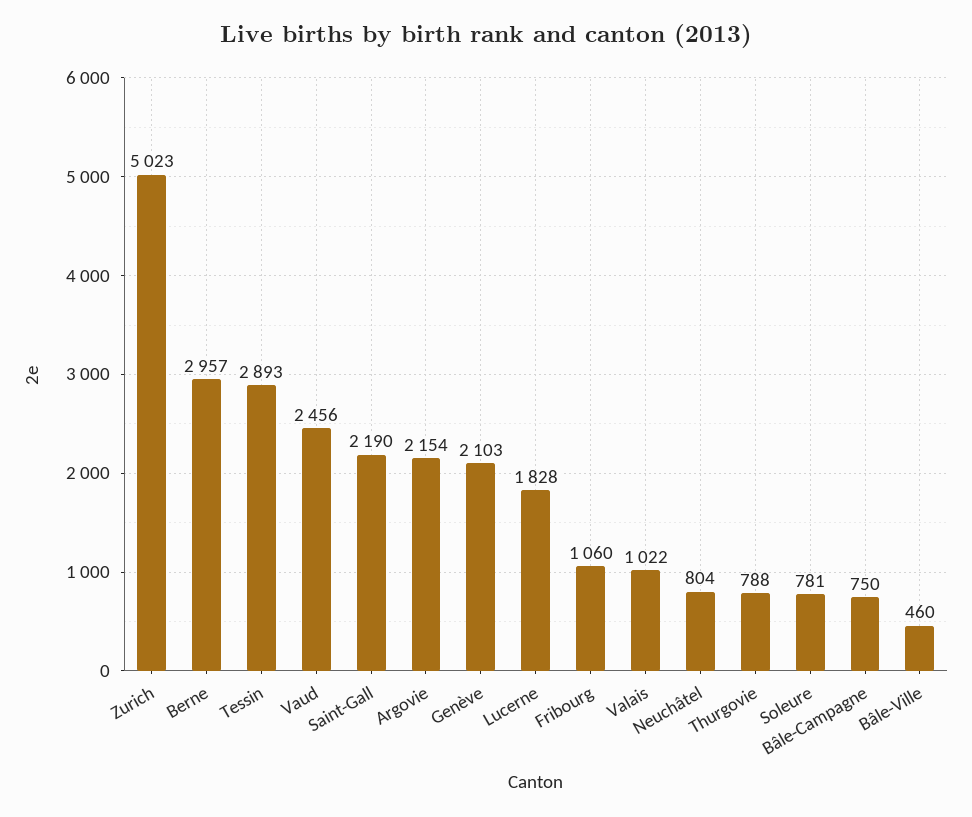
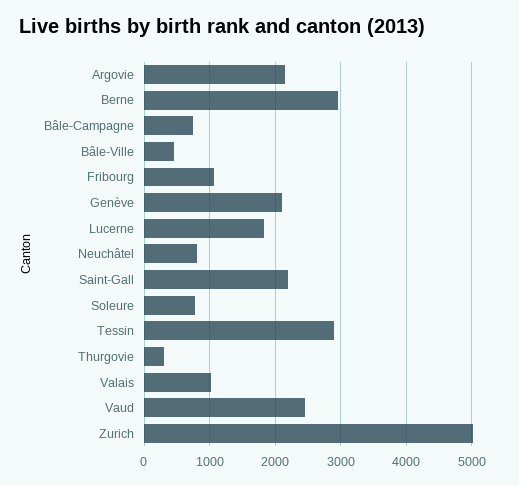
  {
    "Zurich": 5023,
    "Berne": 2957,
    "Tessin": 2893,
    "Vaud": 2456,
    "Saint-Gall": 2190,
    "Argovie": 2154,
    "Genève": 2103,
    "Lucerne": 1828,
    "Fribourg": 1060,
    "Valais": 1022,
    "Neuchâtel": 804,
-   "Thurgovie": 788,
+   "Thurgovie": 300,
    "Soleure": 781,
    "Bâle-Campagne": 750,
    "Bâle-Ville": 460
  }

